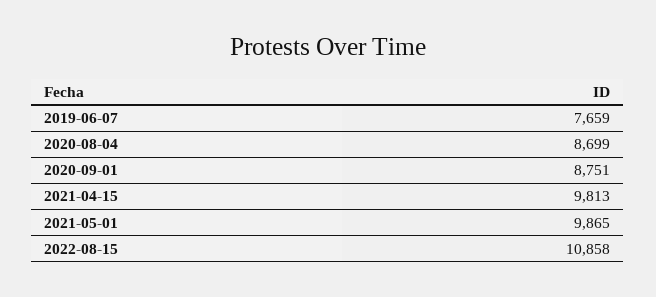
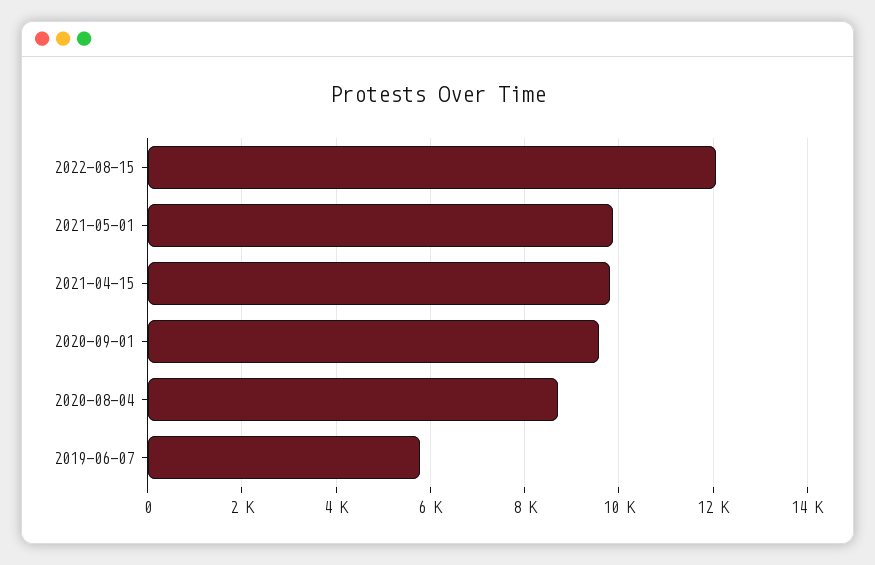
  {
-   "2019-06-07": 7659,
+   "2019-06-07": 5800,
    "2020-08-04": 8699,
-   "2020-09-01": 8751,
+   "2020-09-01": 9600,
    "2021-04-15": 9813,
    "2021-05-01": 9865,
-   "2022-08-15": 10858
+   "2022-08-15": 12000
  }

